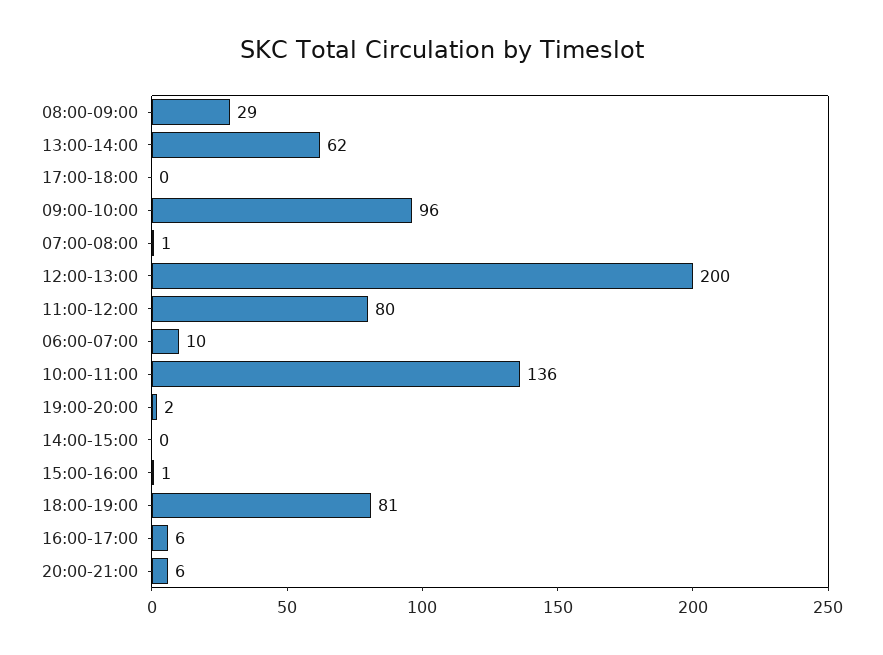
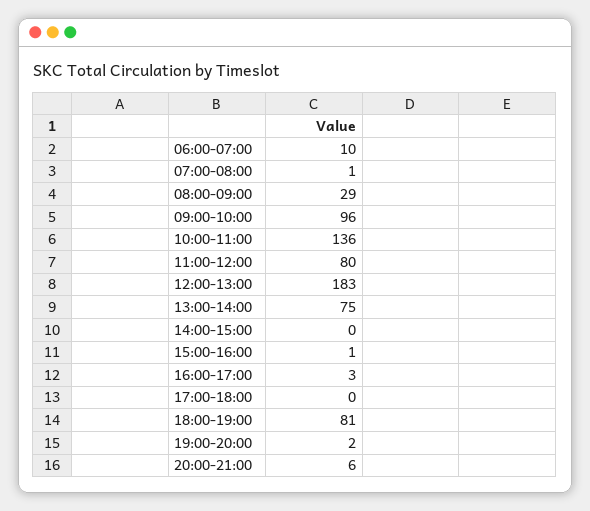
  {
    "08:00-09:00": 29,
-   "13:00-14:00": 62,
+   "13:00-14:00": 75,
    "17:00-18:00": 0,
    "09:00-10:00": 96,
    "07:00-08:00": 1,
-   "12:00-13:00": 200,
+   "12:00-13:00": 183,
    "11:00-12:00": 80,
    "06:00-07:00": 10,
    "10:00-11:00": 136,
    "19:00-20:00": 2,
    "14:00-15:00": 0,
    "15:00-16:00": 1,
    "18:00-19:00": 81,
-   "16:00-17:00": 6,
+   "16:00-17:00": 3,
    "20:00-21:00": 6
  }

